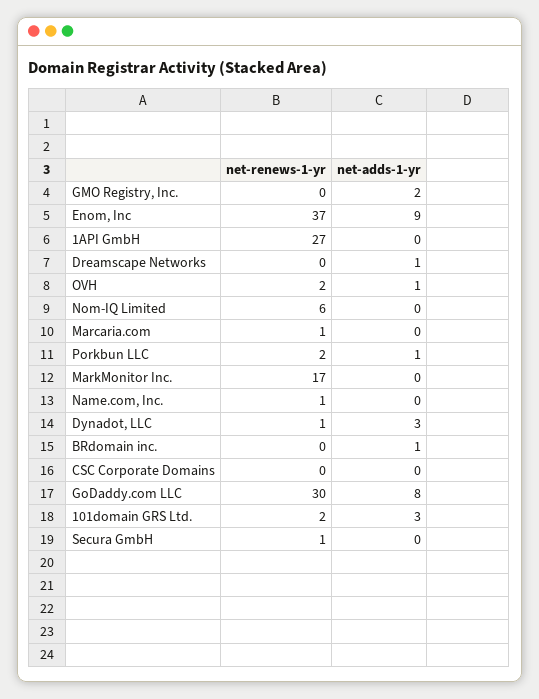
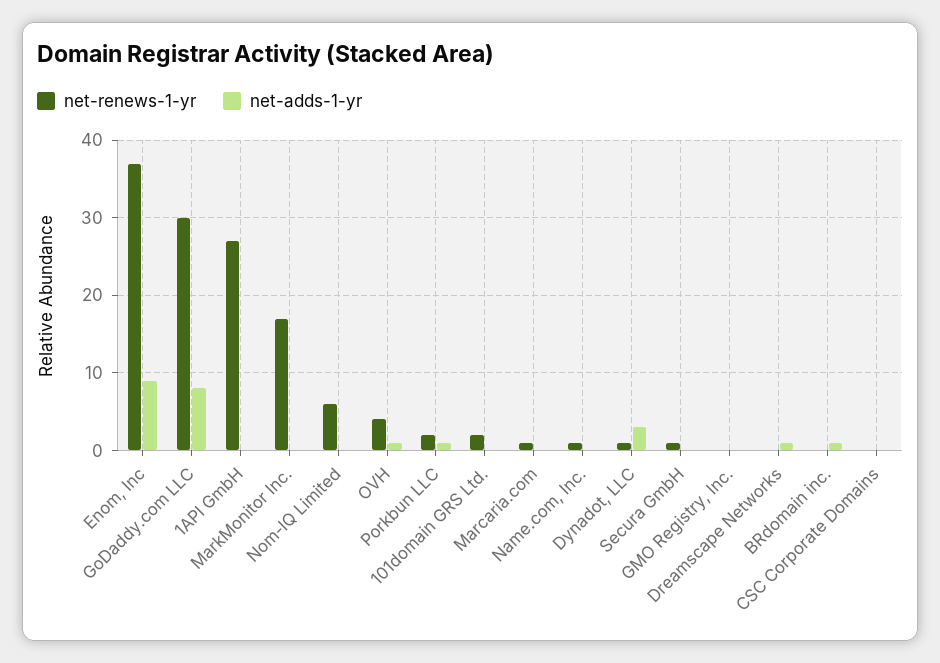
  {
    "net-renews-1-yr": {
      "GMO Registry, Inc.": 0,
      "Enom, Inc": 37,
      "1API GmbH": 27,
      "Dreamscape Networks": 0,
-     "OVH": 2,
+     "OVH": 4,
      "Nom-IQ Limited": 6,
      "Marcaria.com": 1,
      "Porkbun LLC": 2,
      "MarkMonitor Inc.": 17,
      "Name.com, Inc.": 1,
      "Dynadot, LLC": 1,
      "BRdomain inc.": 0,
      "CSC Corporate Domains": 0,
      "GoDaddy.com LLC": 30,
      "101domain GRS Ltd.": 2,
      "Secura GmbH": 1
    },
    "net-adds-1-yr": {
-     "GMO Registry, Inc.": 2,
+     "GMO Registry, Inc.": 0,
      "Enom, Inc": 9,
      "1API GmbH": 0,
      "Dreamscape Networks": 1,
      "OVH": 1,
      "Nom-IQ Limited": 0,
      "Marcaria.com": 0,
      "Porkbun LLC": 1,
      "MarkMonitor Inc.": 0,
      "Name.com, Inc.": 0,
      "Dynadot, LLC": 3,
      "BRdomain inc.": 1,
      "CSC Corporate Domains": 0,
      "GoDaddy.com LLC": 8,
-     "101domain GRS Ltd.": 3,
+     "101domain GRS Ltd.": 0,
      "Secura GmbH": 0
    }
  }

